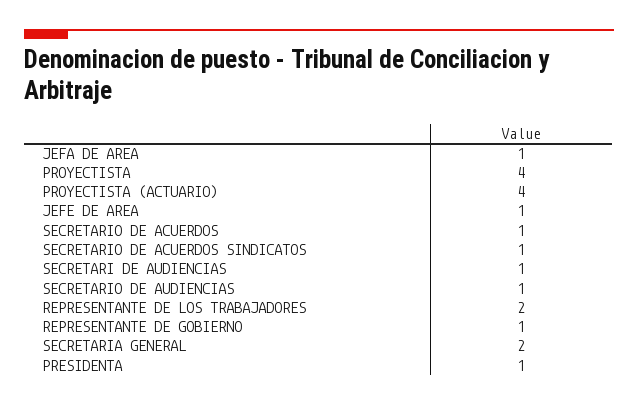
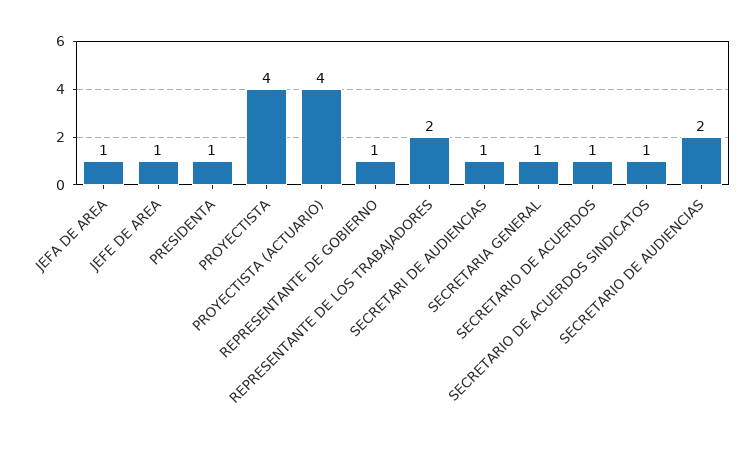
  {
    "JEFA DE AREA": 1,
    "PROYECTISTA": 4,
    "PROYECTISTA (ACTUARIO)": 4,
    "JEFE DE AREA": 1,
    "SECRETARIO DE ACUERDOS": 1,
    "SECRETARIO DE ACUERDOS SINDICATOS": 1,
    "SECRETARI DE AUDIENCIAS": 1,
-   "SECRETARIO DE AUDIENCIAS": 1,
+   "SECRETARIO DE AUDIENCIAS": 2,
    "REPRESENTANTE DE LOS TRABAJADORES": 2,
    "REPRESENTANTE DE GOBIERNO": 1,
-   "SECRETARIA GENERAL": 2,
+   "SECRETARIA GENERAL": 1,
    "PRESIDENTA": 1
  }

